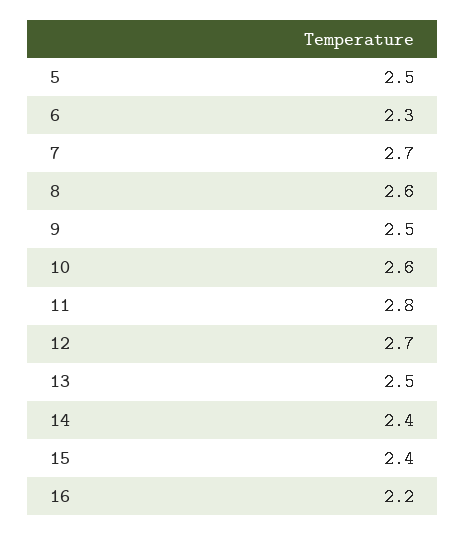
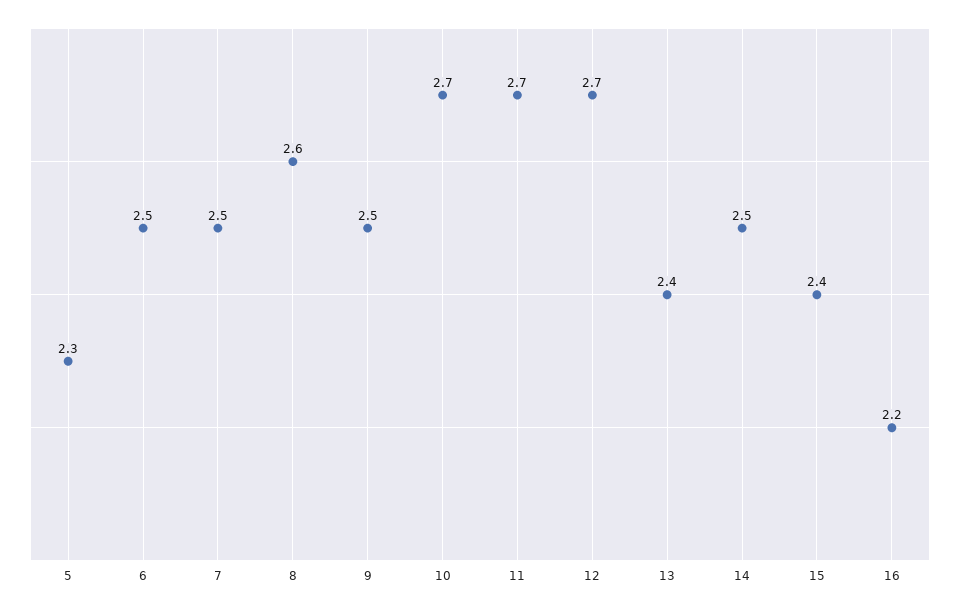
  {
-   "5": 2.5,
+   "5": 2.3,
-   "6": 2.3,
+   "6": 2.5,
-   "7": 2.7,
+   "7": 2.5,
    "8": 2.6,
    "9": 2.5,
-   "10": 2.6,
+   "10": 2.7,
-   "11": 2.8,
+   "11": 2.7,
    "12": 2.7,
-   "13": 2.5,
+   "13": 2.4,
-   "14": 2.4,
+   "14": 2.5,
    "15": 2.4,
    "16": 2.2
  }

